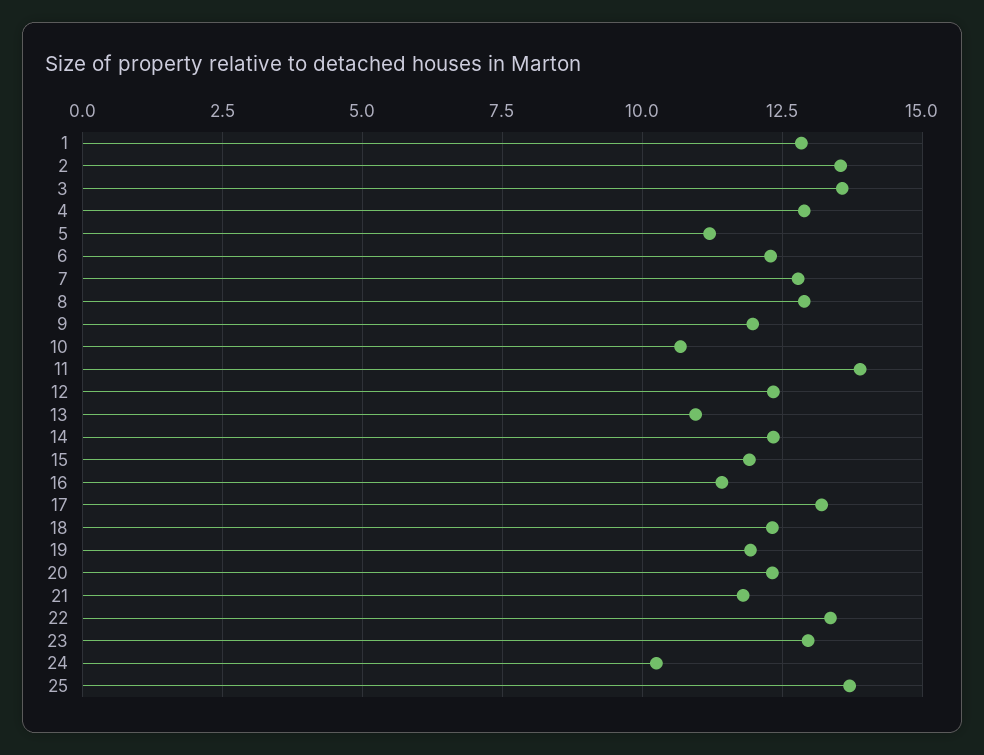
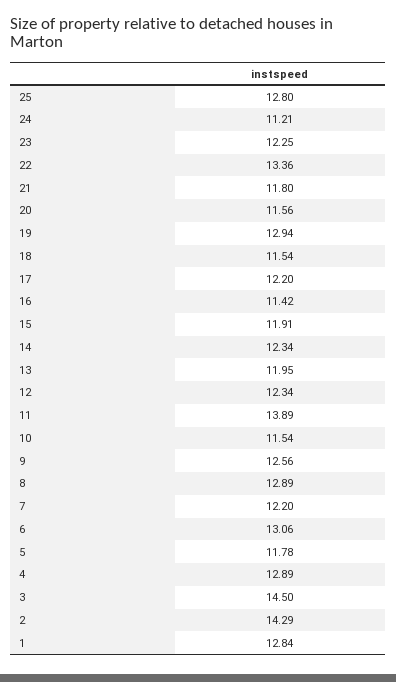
  {
    "1": 12.84,
-   "2": 13.5,
+   "2": 14.29,
-   "3": 13.5,
+   "3": 14.5,
    "4": 12.89,
-   "5": 11.25,
+   "5": 11.78,
-   "6": 12.25,
+   "6": 13.06,
-   "7": 12.75,
+   "7": 12.2,
    "8": 12.89,
-   "9": 12,
+   "9": 12.56,
-   "10": 10.75,
+   "10": 11.54,
    "11": 13.89,
    "12": 12.34,
-   "13": 11,
+   "13": 11.95,
    "14": 12.34,
    "15": 11.91,
    "16": 11.42,
-   "17": 13.25,
+   "17": 12.2,
-   "18": 12.25,
+   "18": 11.54,
-   "19": 12,
+   "19": 12.94,
-   "20": 12.25,
+   "20": 11.56,
    "21": 11.8,
    "22": 13.36,
-   "23": 13,
+   "23": 12.25,
-   "24": 10.25,
+   "24": 11.21,
-   "25": 13.75
+   "25": 12.8
  }

